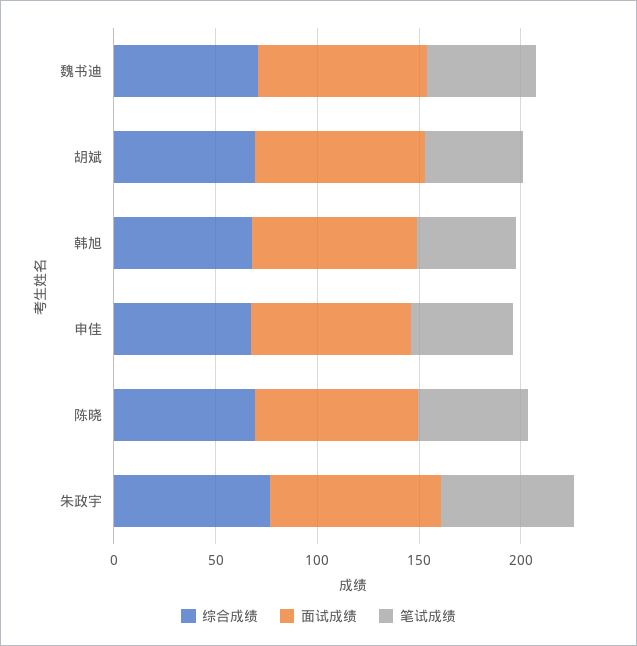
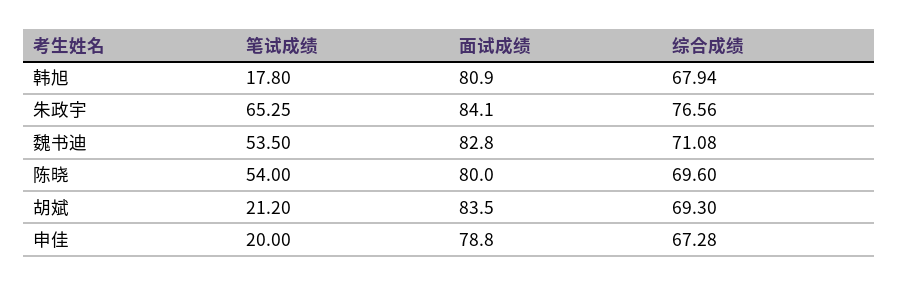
  {
    "综合成绩": {
      "魏书迪": 71.08,
      "胡斌": 69.3,
      "韩旭": 67.94,
      "申佳": 67.28,
      "陈晓": 69.6,
      "朱政宇": 76.56
    },
    "面试成绩": {
      "魏书迪": 82.8,
      "胡斌": 83.5,
      "韩旭": 80.9,
      "申佳": 78.8,
      "陈晓": 80,
      "朱政宇": 84.1
    },
    "笔试成绩": {
      "魏书迪": 53.5,
-     "胡斌": 50,
+     "胡斌": 21.2,
-     "韩旭": 50,
+     "韩旭": 17.8,
-     "申佳": 50,
+     "申佳": 20,
      "陈晓": 54,
      "朱政宇": 65.25
    }
  }

